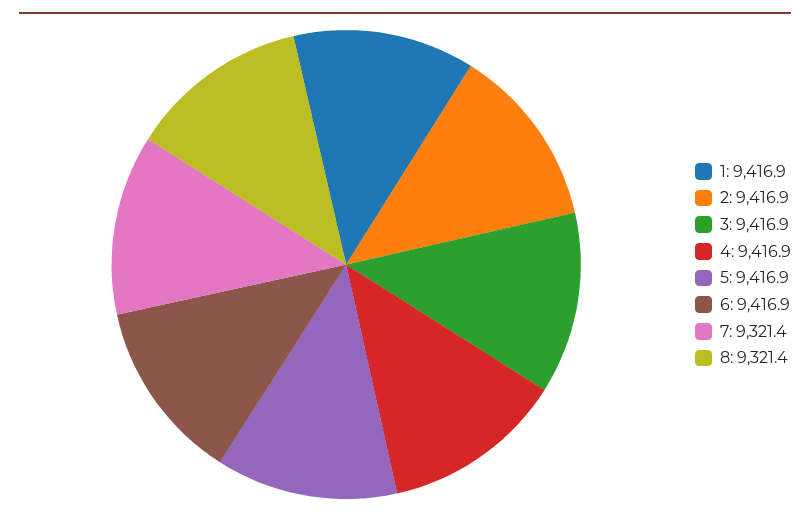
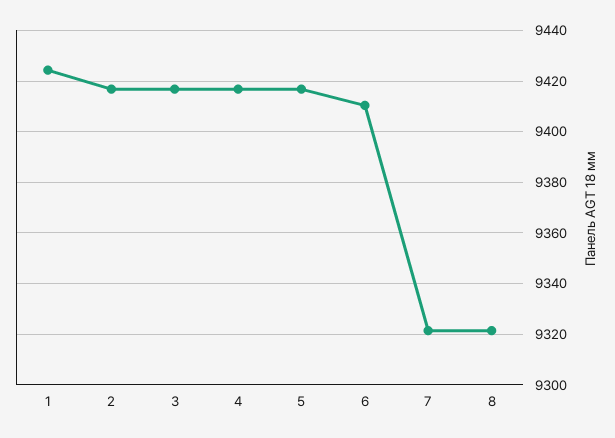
  {
-   "1": 9416.9,
+   "1": 9425,
    "2": 9416.9,
    "3": 9416.9,
    "4": 9416.9,
    "5": 9416.9,
-   "6": 9416.9,
+   "6": 9410,
    "7": 9321.4,
    "8": 9321.4
  }

